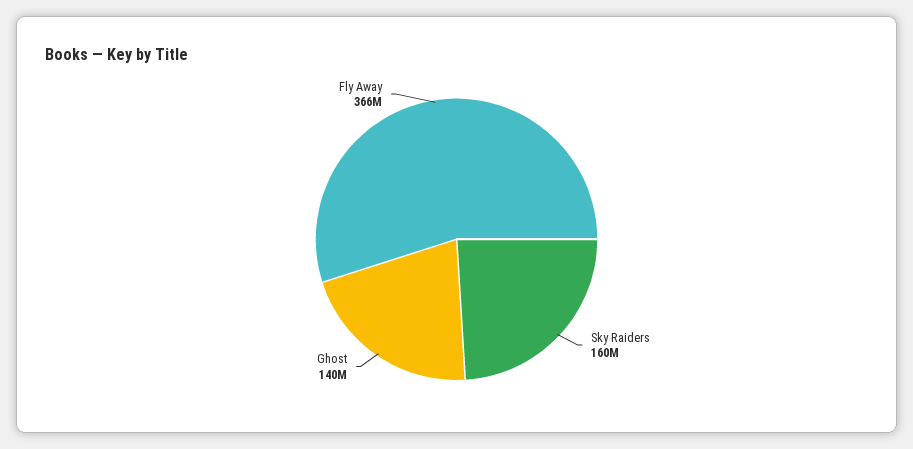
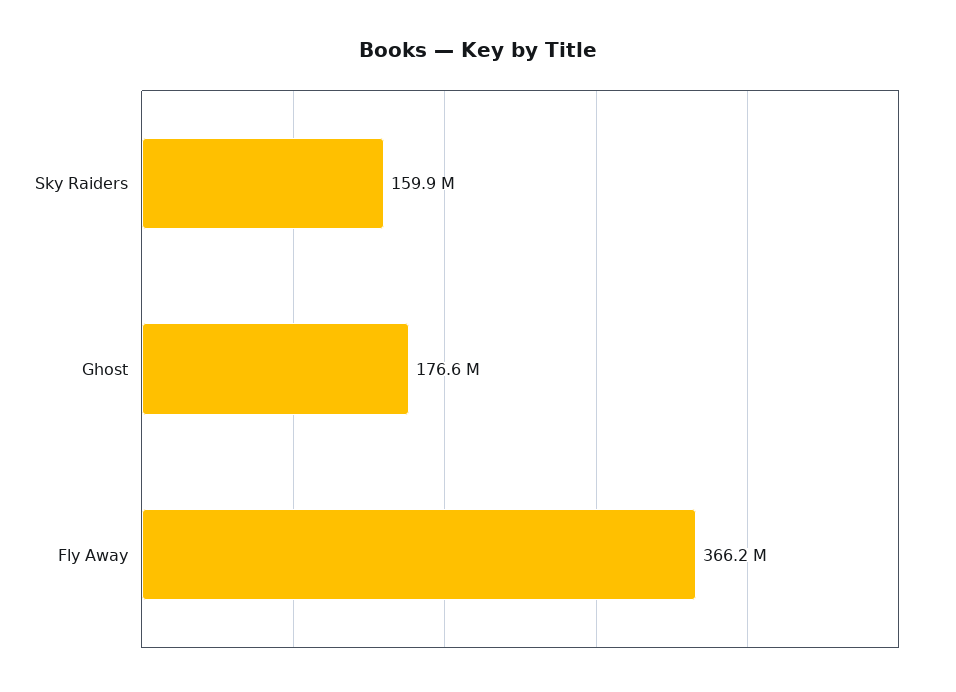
  {
    "Sky Raiders": 159900000,
-   "Ghost": 140000000,
+   "Ghost": 176600000,
    "Fly Away": 366200000
  }

